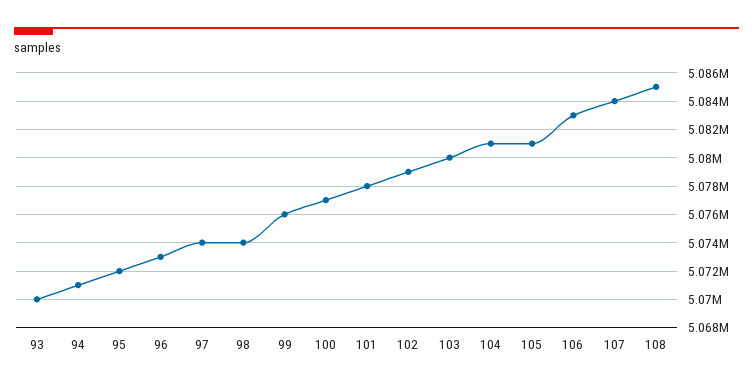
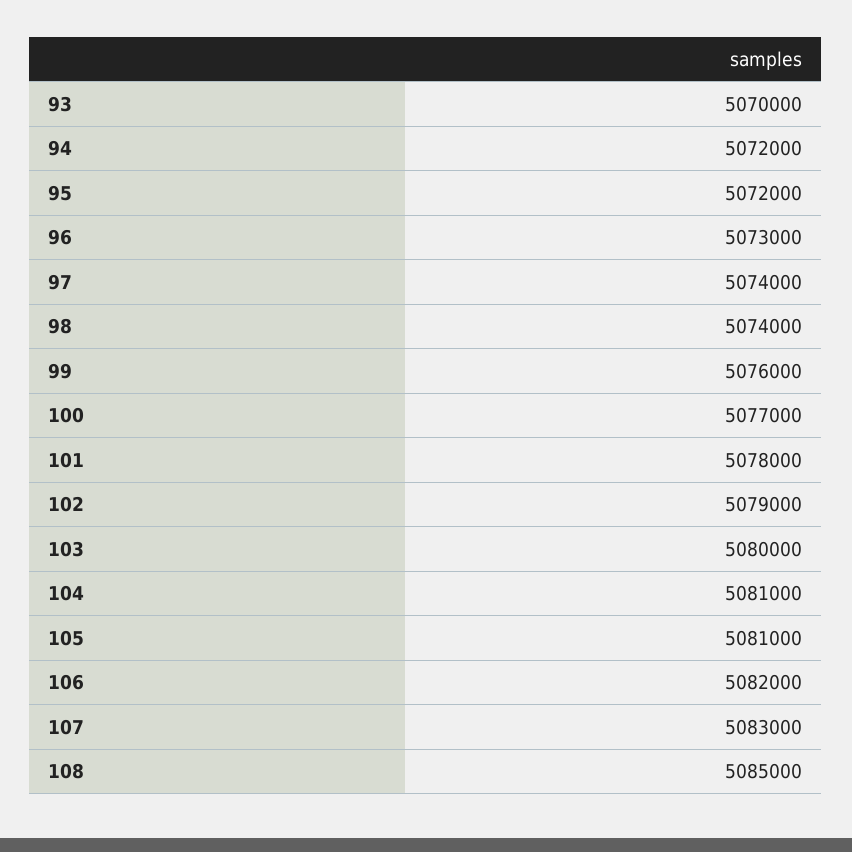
  {
    "93": 5070000,
-   "94": 5071000,
+   "94": 5072000,
    "95": 5072000,
    "96": 5073000,
    "97": 5074000,
    "98": 5074000,
    "99": 5076000,
    "100": 5077000,
    "101": 5078000,
    "102": 5079000,
    "103": 5080000,
    "104": 5081000,
    "105": 5081000,
-   "106": 5083000,
+   "106": 5082000,
-   "107": 5084000,
+   "107": 5083000,
    "108": 5085000
  }

